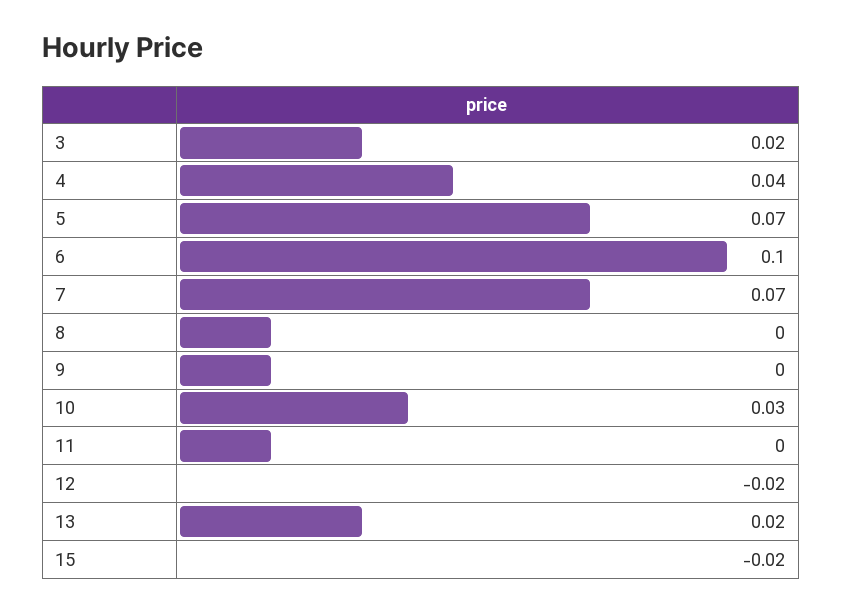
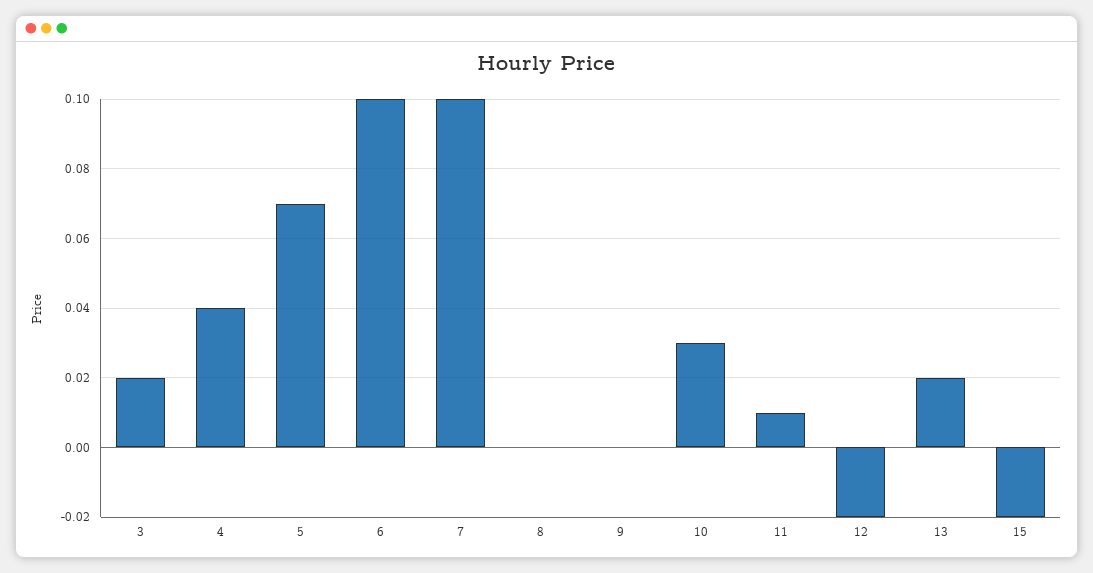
  {
    "3": 0.02,
    "4": 0.04,
    "5": 0.07,
    "6": 0.1,
-   "7": 0.07,
+   "7": 0.1,
    "8": 0,
    "9": 0,
    "10": 0.03,
-   "11": 0,
+   "11": 0.01,
    "12": -0.02,
    "13": 0.02,
    "15": -0.02
  }

